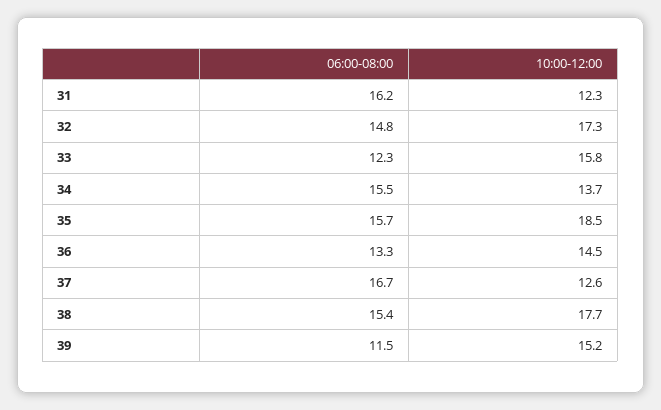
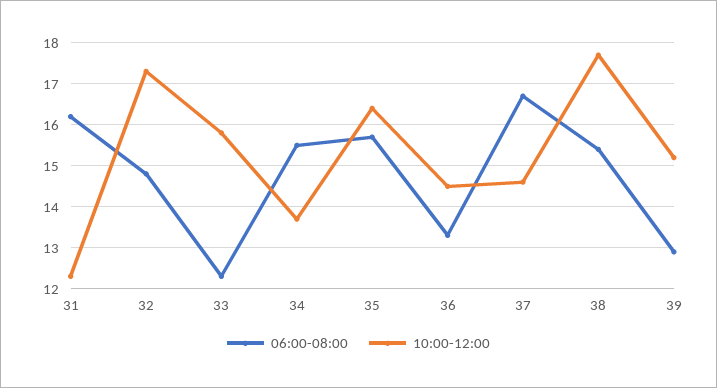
  {
    "06:00-08:00": {
      "31": 16.2,
      "32": 14.8,
      "33": 12.3,
      "34": 15.5,
      "35": 15.7,
      "36": 13.3,
      "37": 16.7,
      "38": 15.4,
-     "39": 11.5
+     "39": 13
    },
    "10:00-12:00": {
      "31": 12.3,
      "32": 17.3,
      "33": 15.8,
      "34": 13.7,
-     "35": 18.5,
+     "35": 16.5,
      "36": 14.5,
-     "37": 12.6,
+     "37": 14.5,
      "38": 17.7,
      "39": 15.2
    }
  }

